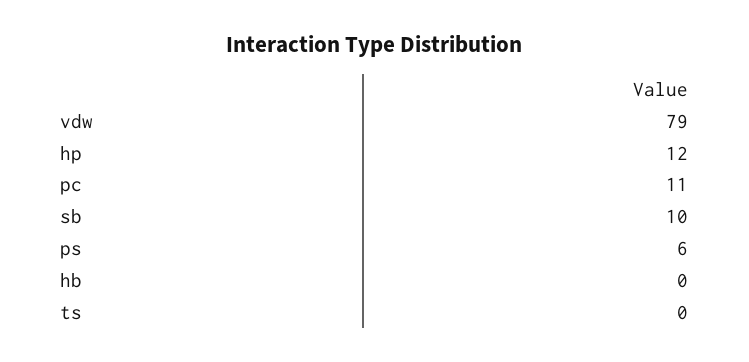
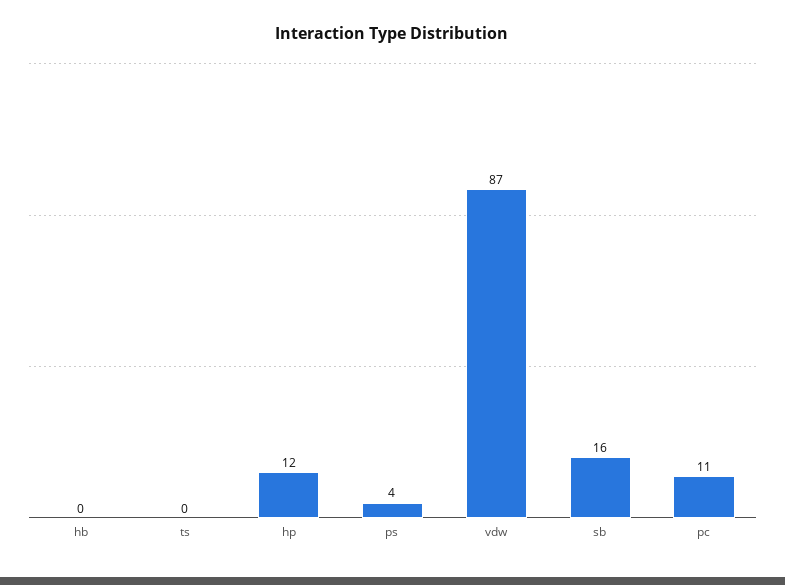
  {
-   "vdw": 79,
+   "vdw": 87,
    "hp": 12,
    "pc": 11,
-   "sb": 10,
+   "sb": 16,
-   "ps": 6,
+   "ps": 4,
    "hb": 0,
    "ts": 0
  }

